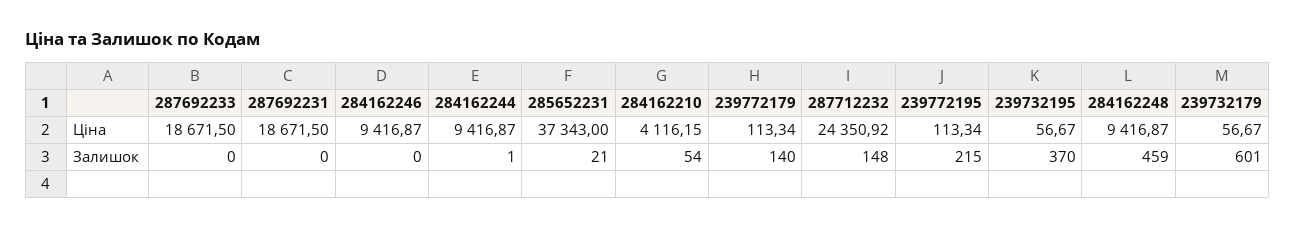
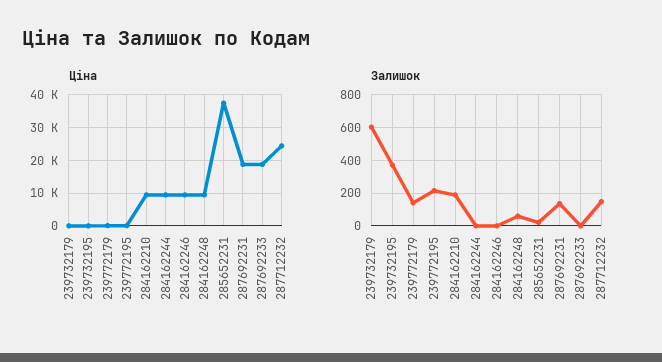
  {
    "Ціна": {
      "287692233": 18671.5,
      "287692231": 18671.5,
      "284162246": 9416.87,
      "284162244": 9416.87,
      "285652231": 37343,
-     "284162210": 4116.15,
+     "284162210": 10000,
      "239772179": 113.34,
      "287712232": 24350.92,
      "239772195": 113.34,
      "239732195": 56.67,
      "284162248": 9416.87,
      "239732179": 56.67
    },
    "Залишок": {
      "287692233": 0,
-     "287692231": 0,
+     "287692231": 150,
      "284162246": 0,
      "284162244": 1,
      "285652231": 21,
-     "284162210": 54,
+     "284162210": 200,
      "239772179": 140,
      "287712232": 148,
      "239772195": 215,
      "239732195": 370,
-     "284162248": 459,
+     "284162248": 50,
      "239732179": 601
    }
  }

